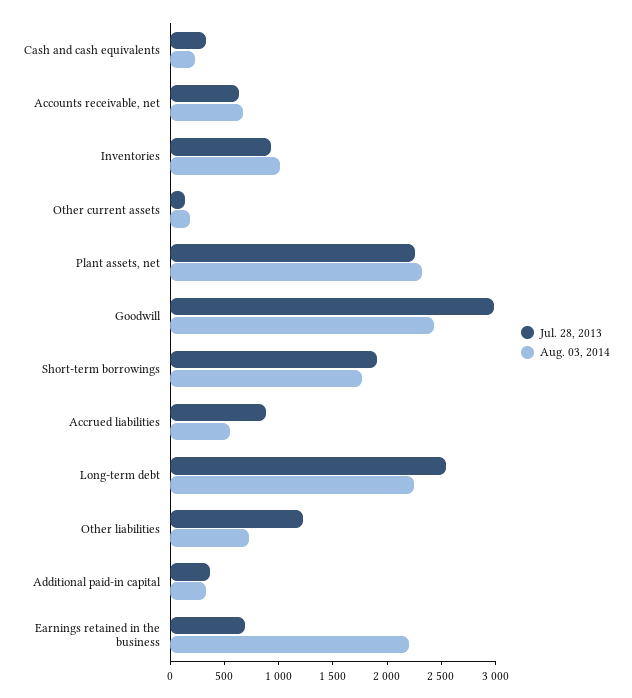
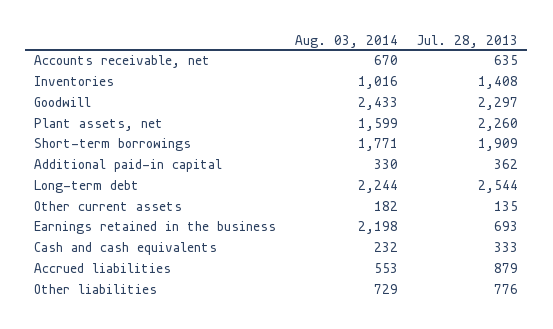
  {
    "Jul. 28, 2013": {
      "Cash and cash equivalents": 333,
      "Accounts receivable, net": 635,
-     "Inventories": 900,
+     "Inventories": 1408,
      "Other current assets": 135,
      "Plant assets, net": 2260,
-     "Goodwill": 3000,
+     "Goodwill": 2297,
      "Short-term borrowings": 1909,
      "Accrued liabilities": 879,
      "Long-term debt": 2544,
-     "Other liabilities": 1200,
+     "Other liabilities": 776,
      "Additional paid-in capital": 362,
      "Earnings retained in the business": 693
    },
    "Aug. 03, 2014": {
      "Cash and cash equivalents": 232,
      "Accounts receivable, net": 670,
      "Inventories": 1016,
      "Other current assets": 182,
-     "Plant assets, net": 2300,
+     "Plant assets, net": 1599,
      "Goodwill": 2433,
      "Short-term borrowings": 1771,
      "Accrued liabilities": 553,
      "Long-term debt": 2244,
      "Other liabilities": 729,
      "Additional paid-in capital": 330,
      "Earnings retained in the business": 2198
    }
  }

